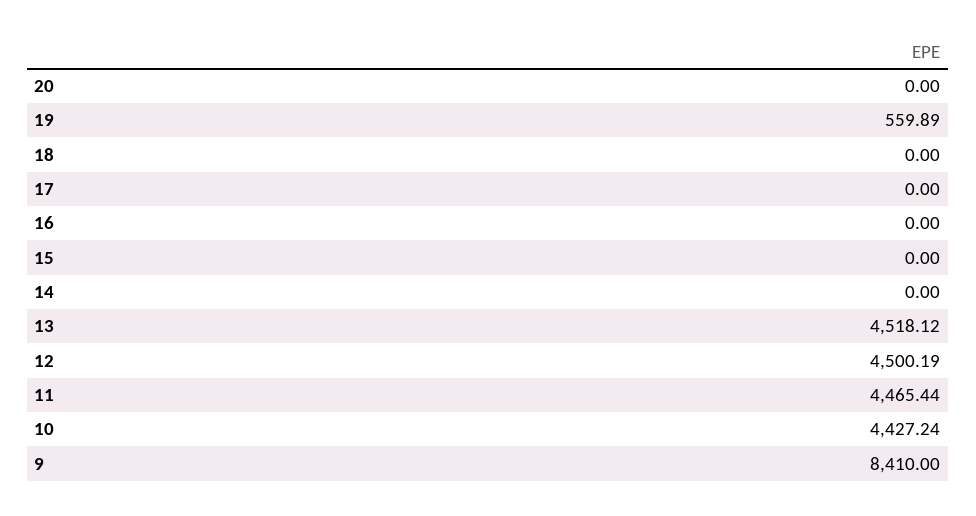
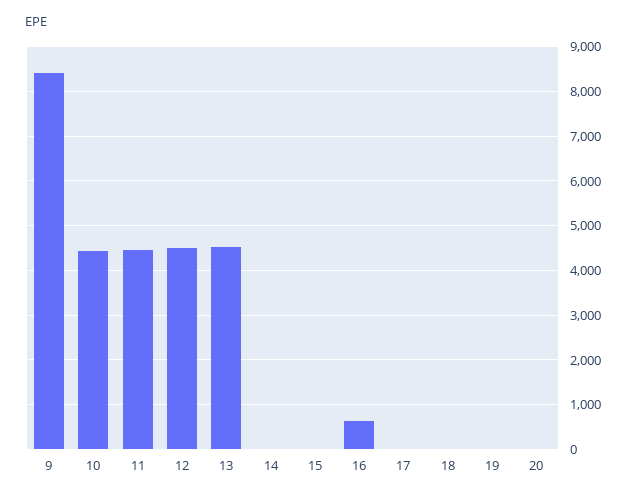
  {
    "20": 0,
-   "19": 559.89,
+   "19": 0,
    "18": 0,
    "17": 0,
-   "16": 0,
+   "16": 600,
    "15": 0,
    "14": 0,
    "13": 4518.12,
    "12": 4500.19,
    "11": 4465.44,
    "10": 4427.24,
    "9": 8410
  }

